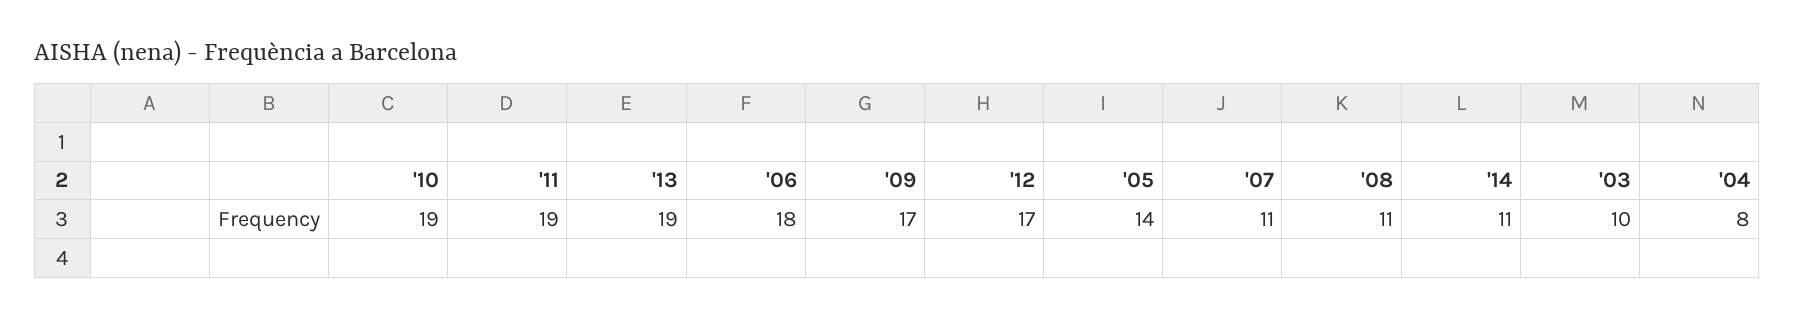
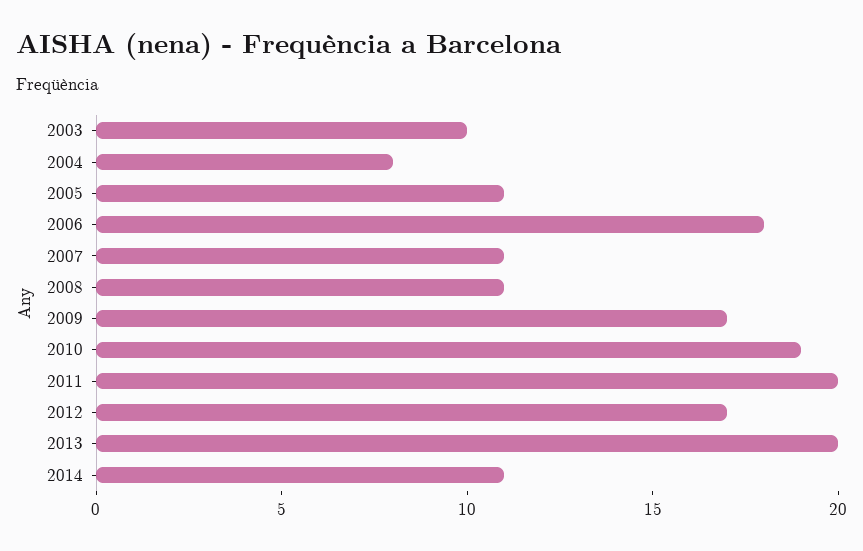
  {
    "'10": 19,
-   "'11": 19,
+   "'11": 20,
-   "'13": 19,
+   "'13": 20,
    "'06": 18,
    "'09": 17,
    "'12": 17,
-   "'05": 14,
+   "'05": 11,
    "'07": 11,
    "'08": 11,
    "'14": 11,
    "'03": 10,
    "'04": 8
  }

